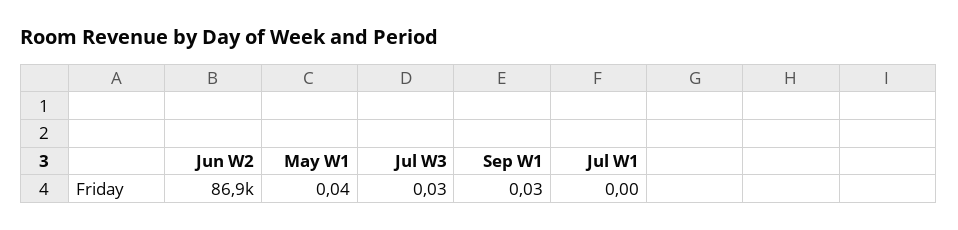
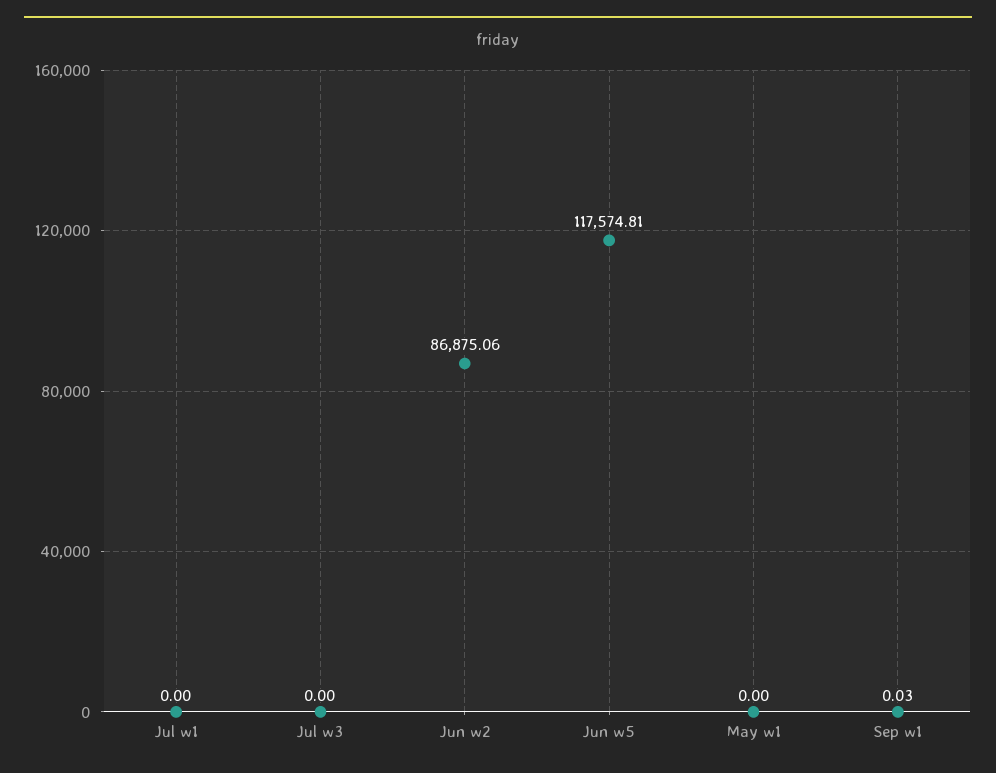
  {
    "Jun W2": 86875.06,
-   "May W1": 0.04,
+   "May W1": 0,
-   "Jul W3": 0.03,
+   "Jul W3": 0,
    "Sep W1": 0.03,
-   "Jul W1": 0
+   "Jul W1": 0,
+   "Jun w5": 117574.81
  }

